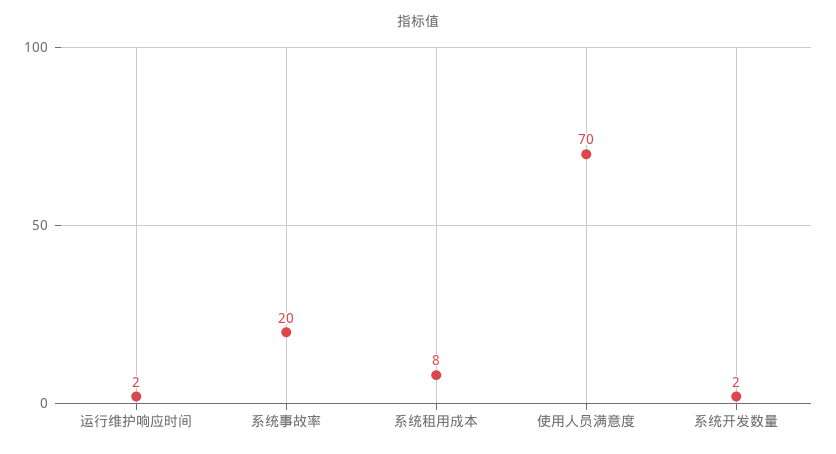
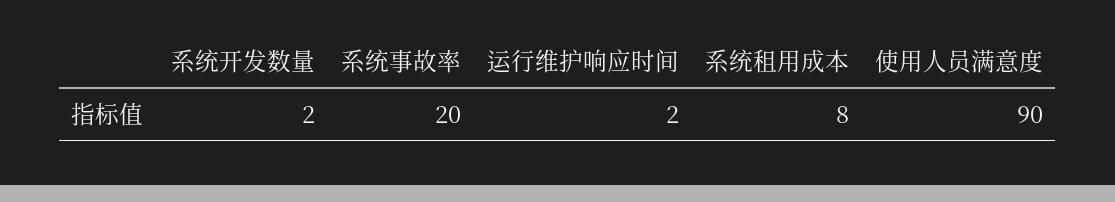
  {
    "运行维护响应时间": 2,
    "系统事故率": 20,
    "系统租用成本": 8,
-   "使用人员满意度": 70,
+   "使用人员满意度": 90,
    "系统开发数量": 2
  }

